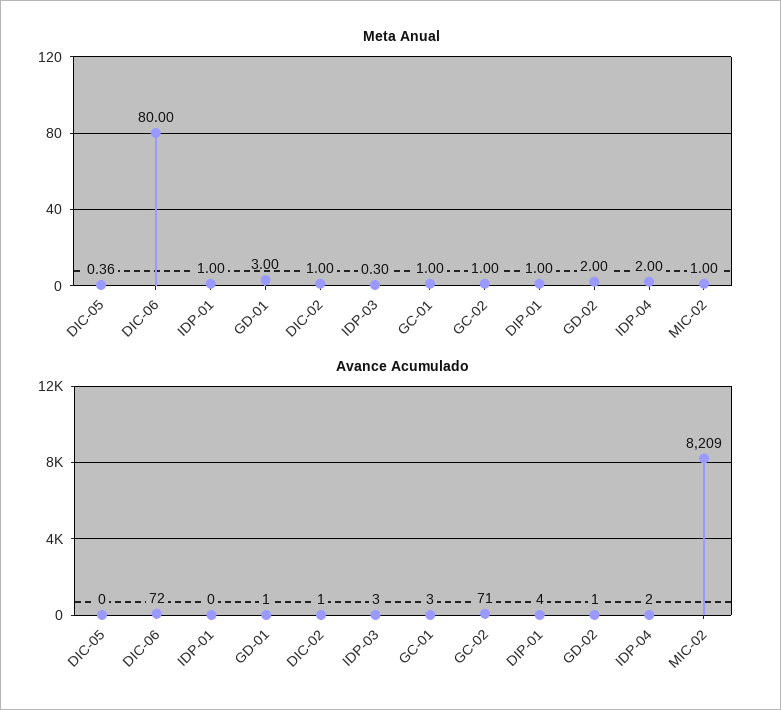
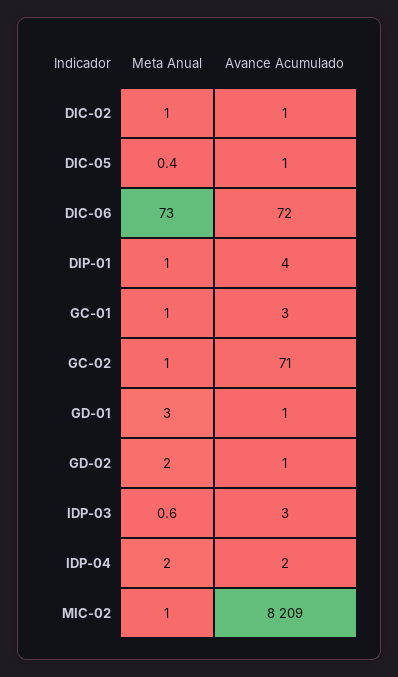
  {
    "Meta Anual": {
      "DIC-05": 0.36,
-     "DIC-06": 80,
+     "DIC-06": 73,
-     "IDP-01": 1,
      "GD-01": 3,
      "DIC-02": 1,
-     "IDP-03": 0.3,
+     "IDP-03": 0.6,
      "GC-01": 1,
      "GC-02": 1,
      "DIP-01": 1,
      "GD-02": 2,
      "IDP-04": 2,
      "MIC-02": 1
    },
    "Avance Acumulado": {
-     "DIC-05": 0,
+     "DIC-05": 1,
      "DIC-06": 72,
-     "IDP-01": 0,
      "GD-01": 1,
      "DIC-02": 1,
      "IDP-03": 3,
      "GC-01": 3,
      "GC-02": 71,
      "DIP-01": 4,
      "GD-02": 1,
      "IDP-04": 2,
      "MIC-02": 8209
    }
  }

